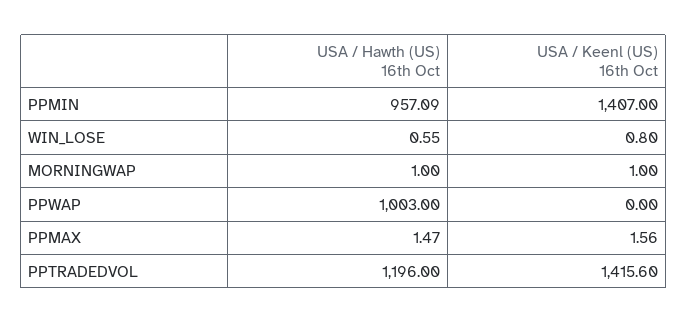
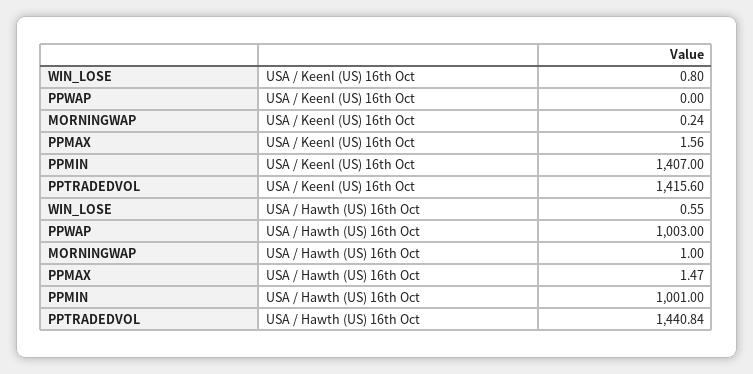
  {
    "USA / Hawth (US) 16th Oct": {
-     "PPMIN": 957.09,
+     "PPMIN": 1001,
      "WIN_LOSE": 0.55,
      "MORNINGWAP": 1,
      "PPWAP": 1003,
      "PPMAX": 1.47,
-     "PPTRADEDVOL": 1196
+     "PPTRADEDVOL": 1440.84
    },
    "USA / Keenl (US) 16th Oct": {
      "PPMIN": 1407,
      "WIN_LOSE": 0.8,
-     "MORNINGWAP": 1,
+     "MORNINGWAP": 0.24,
      "PPWAP": 0,
      "PPMAX": 1.56,
      "PPTRADEDVOL": 1415.6
    }
  }

